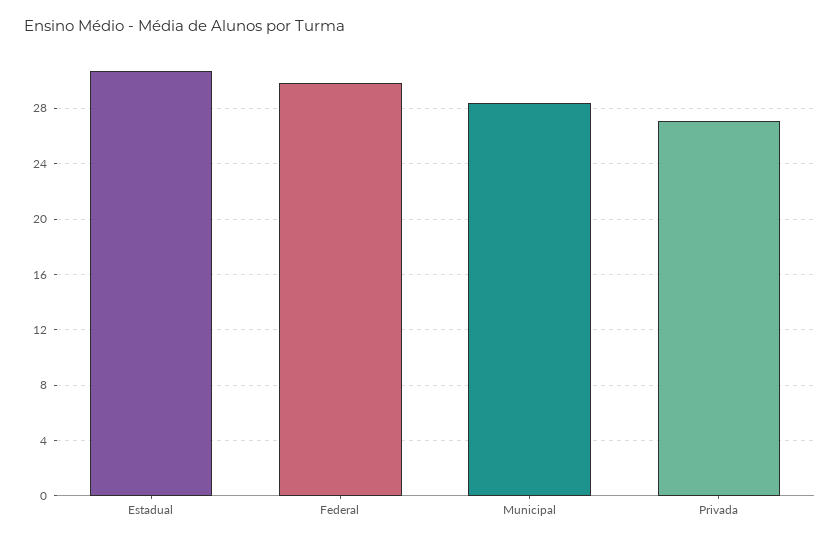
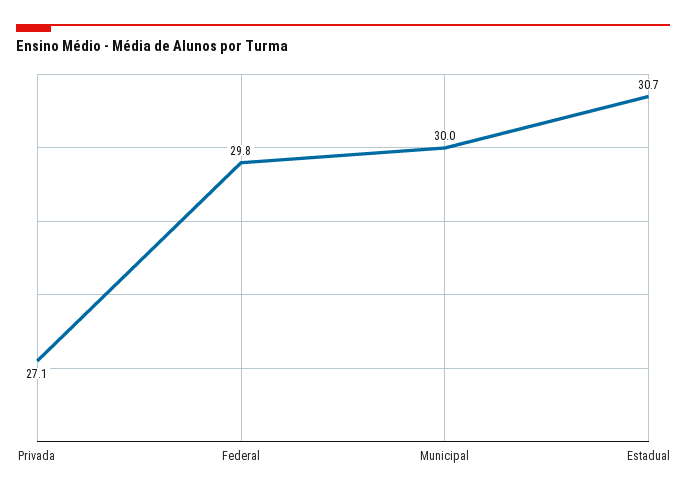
  {
    "Estadual": 30.7,
    "Federal": 29.8,
-   "Municipal": 28.5,
+   "Municipal": 30,
    "Privada": 27.1
  }

